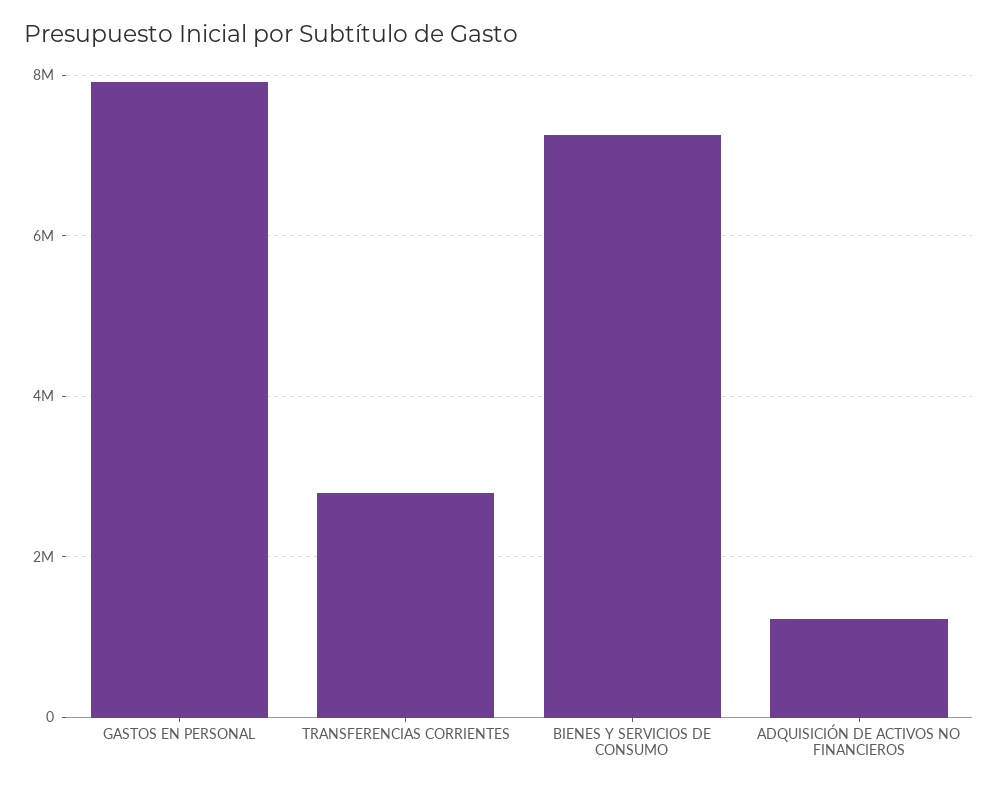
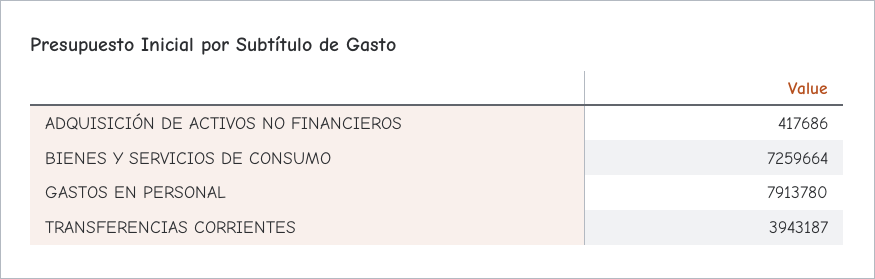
  {
    "GASTOS EN PERSONAL": 7913780,
-   "TRANSFERENCIAS CORRIENTES": 2800000,
+   "TRANSFERENCIAS CORRIENTES": 3943187,
    "BIENES Y SERVICIOS DE CONSUMO": 7259664,
-   "ADQUISICIÓN DE ACTIVOS NO FINANCIEROS": 1200000
+   "ADQUISICIÓN DE ACTIVOS NO FINANCIEROS": 417686
  }

